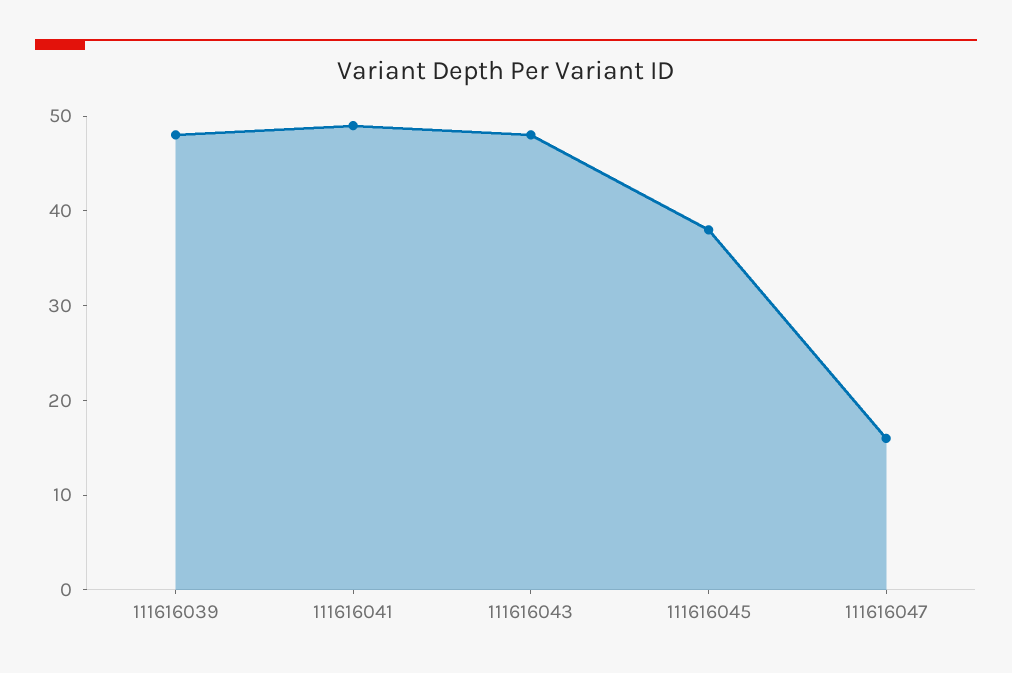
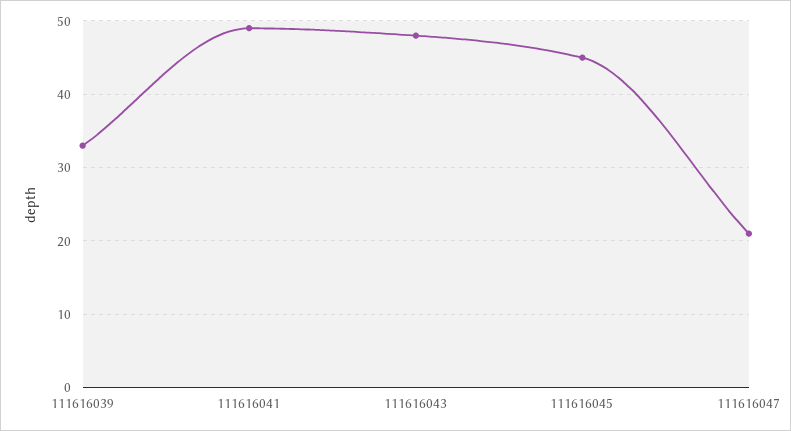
  {
-   "111616039": 48,
+   "111616039": 33,
    "111616041": 49,
    "111616043": 48,
-   "111616045": 38,
+   "111616045": 45,
-   "111616047": 16
+   "111616047": 21
  }

